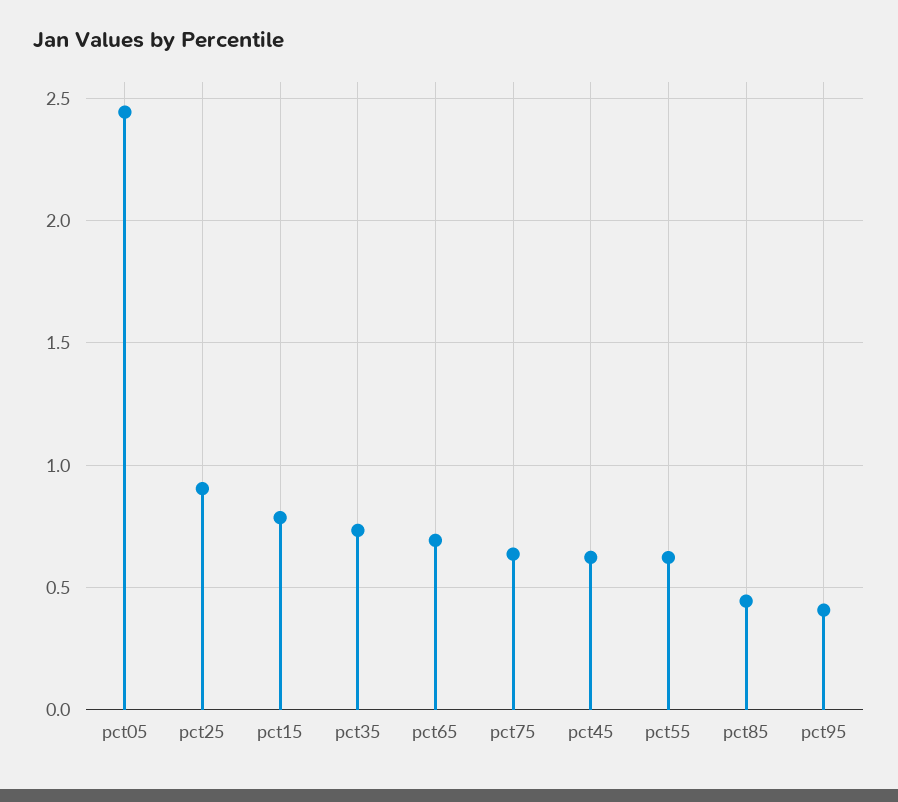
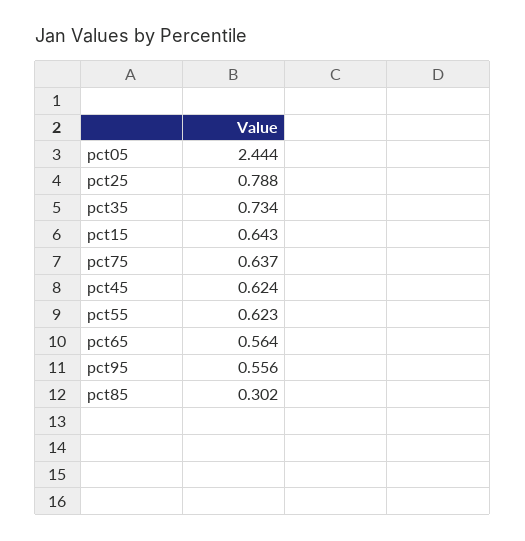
  {
    "pct05": 2.444,
-   "pct25": 0.9,
+   "pct25": 0.788,
-   "pct15": 0.8,
+   "pct15": 0.643,
    "pct35": 0.734,
-   "pct65": 0.7,
+   "pct65": 0.564,
    "pct75": 0.637,
    "pct45": 0.624,
    "pct55": 0.623,
-   "pct85": 0.45,
+   "pct85": 0.302,
-   "pct95": 0.4
+   "pct95": 0.556
  }

